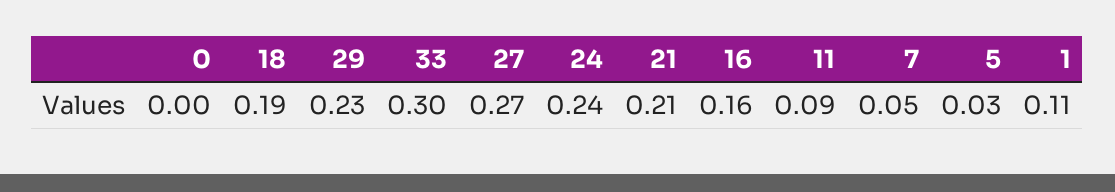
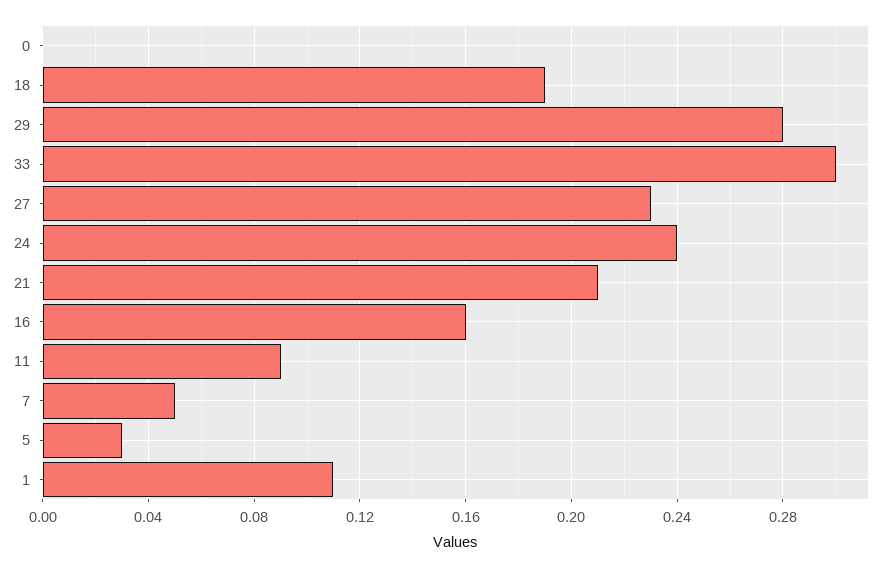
  {
    "0": 0,
    "18": 0.19,
-   "29": 0.23,
+   "29": 0.28,
    "33": 0.3,
-   "27": 0.27,
+   "27": 0.23,
    "24": 0.24,
    "21": 0.21,
    "16": 0.16,
    "11": 0.09,
    "7": 0.05,
    "5": 0.03,
    "1": 0.11
  }

